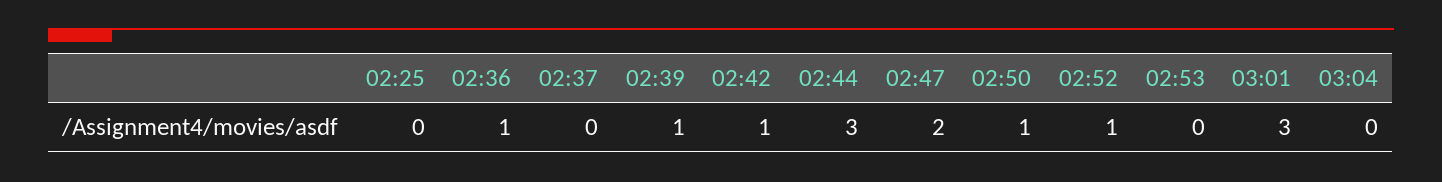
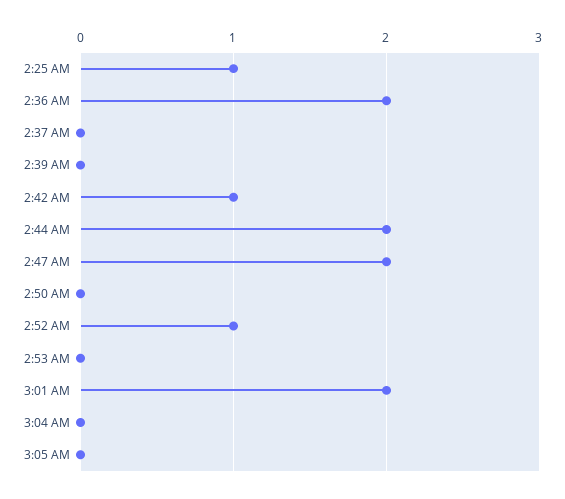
  {
-   "02:25": 0,
+   "02:25": 1,
-   "02:36": 1,
+   "02:36": 2,
    "02:37": 0,
-   "02:39": 1,
+   "02:39": 0,
    "02:42": 1,
-   "02:44": 3,
+   "02:44": 2,
    "02:47": 2,
-   "02:50": 1,
+   "02:50": 0,
    "02:52": 1,
    "02:53": 0,
-   "03:01": 3,
+   "03:01": 2,
-   "03:04": 0
+   "03:04": 0,
+   "3:05 AM": 0
  }

